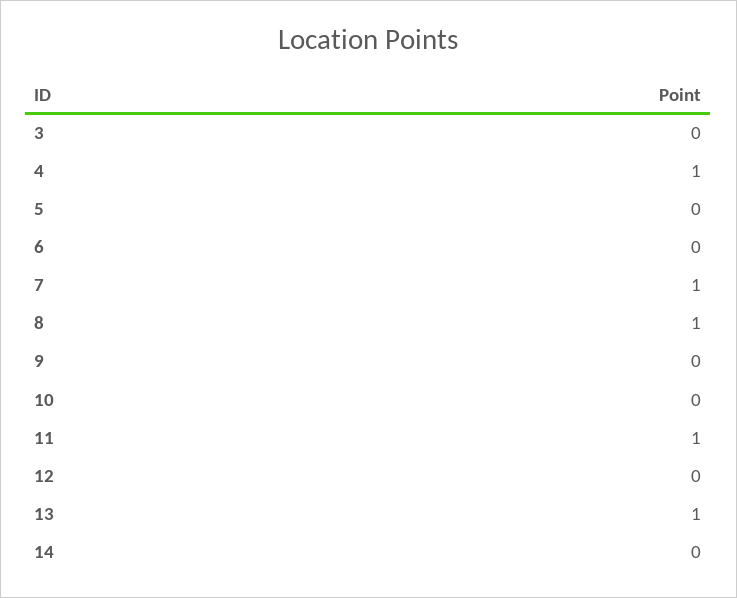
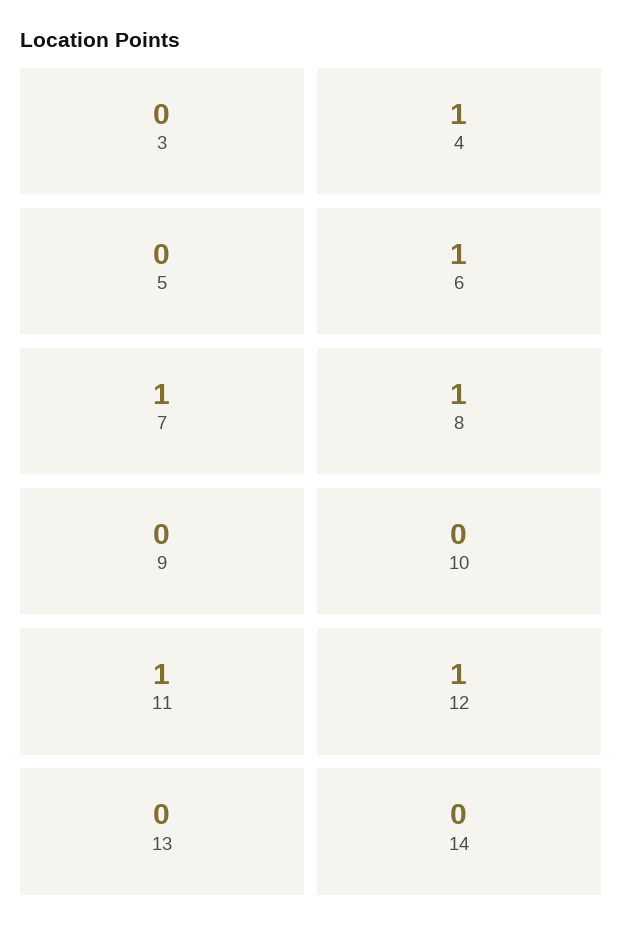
  {
    "3": 0,
    "4": 1,
    "5": 0,
-   "6": 0,
+   "6": 1,
    "7": 1,
    "8": 1,
    "9": 0,
    "10": 0,
    "11": 1,
-   "12": 0,
+   "12": 1,
-   "13": 1,
+   "13": 0,
    "14": 0
  }

